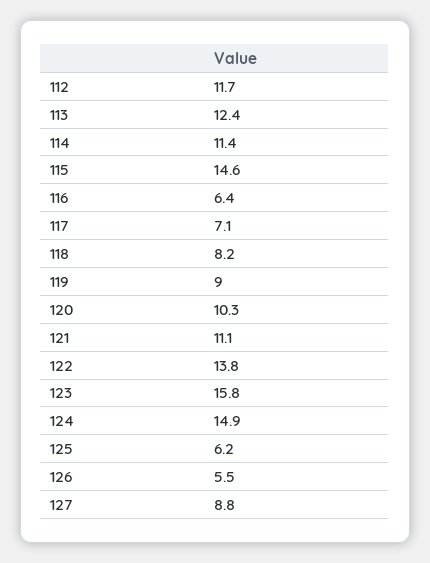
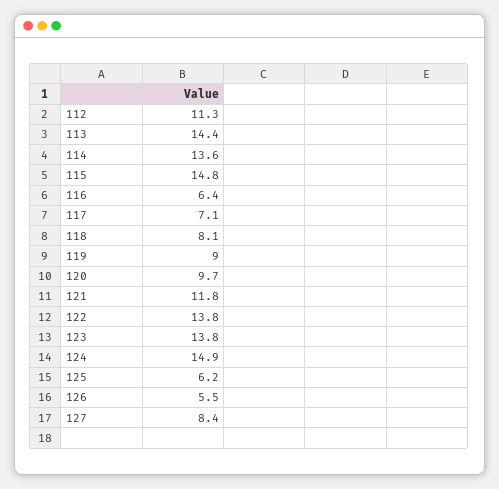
  {
-   "112": 11.7,
+   "112": 11.3,
-   "113": 12.4,
+   "113": 14.4,
-   "114": 11.4,
+   "114": 13.6,
-   "115": 14.6,
+   "115": 14.8,
    "116": 6.4,
    "117": 7.1,
-   "118": 8.2,
+   "118": 8.1,
    "119": 9,
-   "120": 10.3,
+   "120": 9.7,
-   "121": 11.1,
+   "121": 11.8,
    "122": 13.8,
-   "123": 15.8,
+   "123": 13.8,
    "124": 14.9,
    "125": 6.2,
    "126": 5.5,
-   "127": 8.8
+   "127": 8.4
  }

